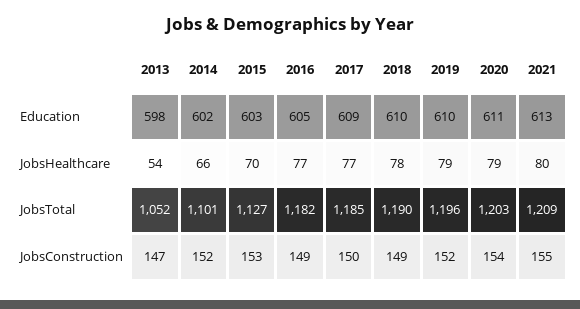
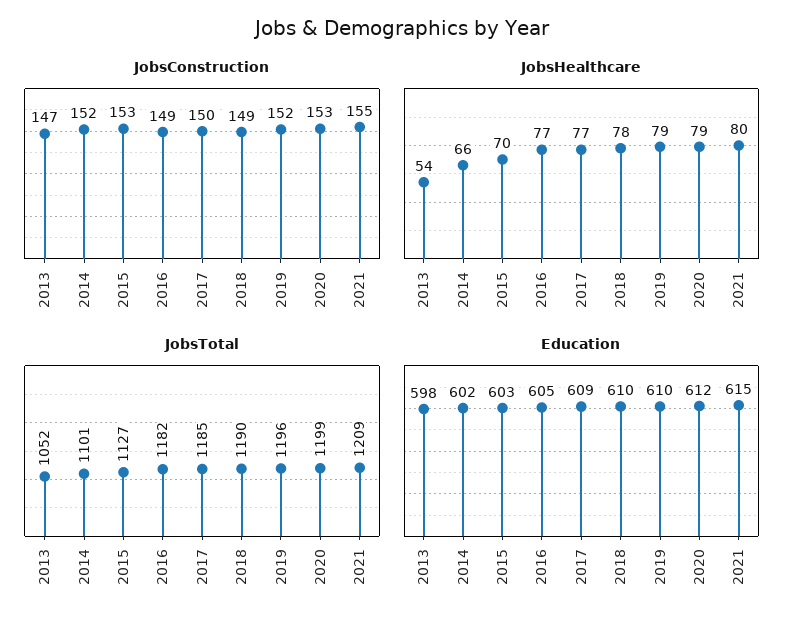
  {
    "Education": {
      "2013": 598,
      "2014": 602,
      "2015": 603,
      "2016": 605,
      "2017": 609,
      "2018": 610,
      "2019": 610,
-     "2020": 611,
+     "2020": 612,
-     "2021": 613
+     "2021": 615
    },
    "JobsHealthcare": {
      "2013": 54,
      "2014": 66,
      "2015": 70,
      "2016": 77,
      "2017": 77,
      "2018": 78,
      "2019": 79,
      "2020": 79,
      "2021": 80
    },
    "JobsTotal": {
      "2013": 1052,
      "2014": 1101,
      "2015": 1127,
      "2016": 1182,
      "2017": 1185,
      "2018": 1190,
      "2019": 1196,
-     "2020": 1203,
+     "2020": 1199,
      "2021": 1209
    },
    "JobsConstruction": {
      "2013": 147,
      "2014": 152,
      "2015": 153,
      "2016": 149,
      "2017": 150,
      "2018": 149,
      "2019": 152,
-     "2020": 154,
+     "2020": 153,
      "2021": 155
    }
  }

